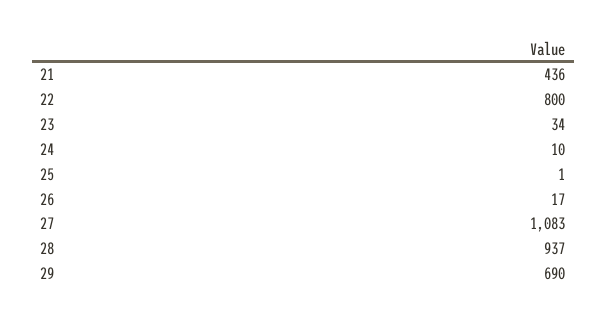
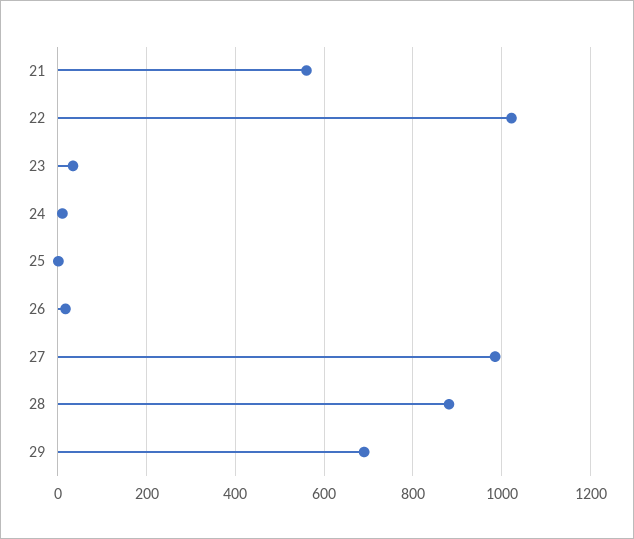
  {
-   "21": 436,
+   "21": 560,
-   "22": 800,
+   "22": 1020,
    "23": 34,
    "24": 10,
    "25": 1,
    "26": 17,
-   "27": 1083,
+   "27": 980,
-   "28": 937,
+   "28": 880,
    "29": 690
  }

